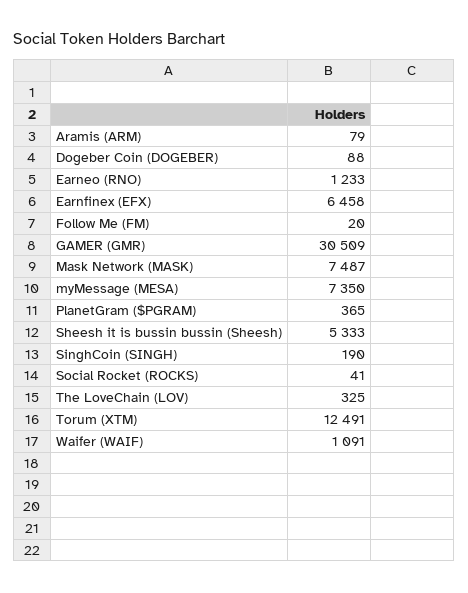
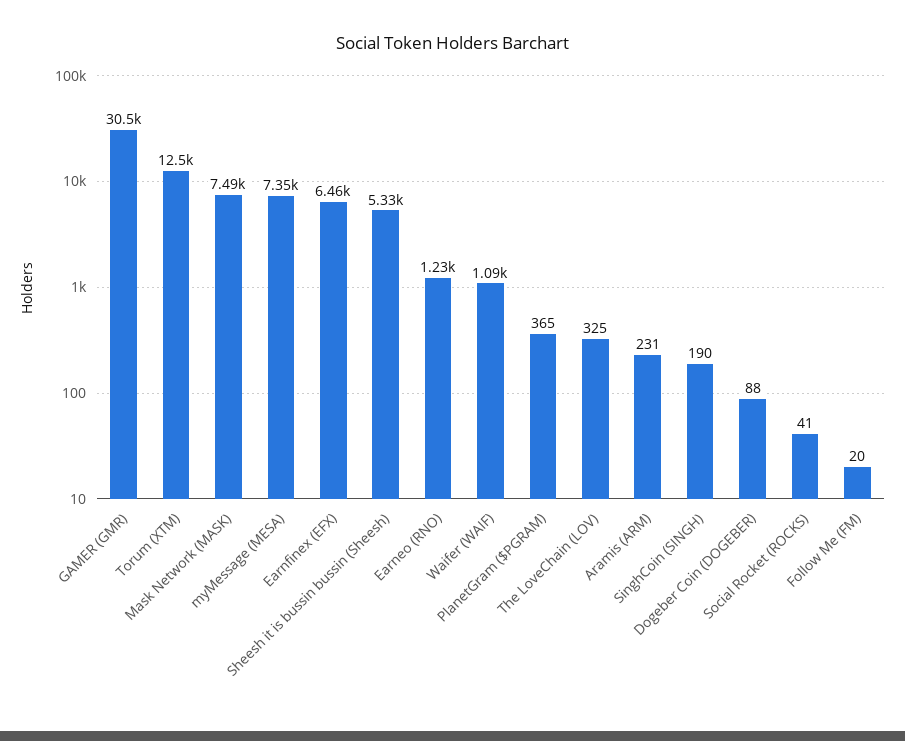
  {
-   "Aramis (ARM)": 79,
+   "Aramis (ARM)": 231,
    "Dogeber Coin (DOGEBER)": 88,
    "Earneo (RNO)": 1233,
    "Earnfinex (EFX)": 6458,
    "Follow Me (FM)": 20,
    "GAMER (GMR)": 30509,
    "Mask Network (MASK)": 7487,
    "myMessage (MESA)": 7350,
    "PlanetGram ($PGRAM)": 365,
    "Sheesh it is bussin bussin (Sheesh)": 5333,
    "SinghCoin (SINGH)": 190,
    "Social Rocket (ROCKS)": 41,
    "The LoveChain (LOV)": 325,
    "Torum (XTM)": 12491,
    "Waifer (WAIF)": 1091
  }

